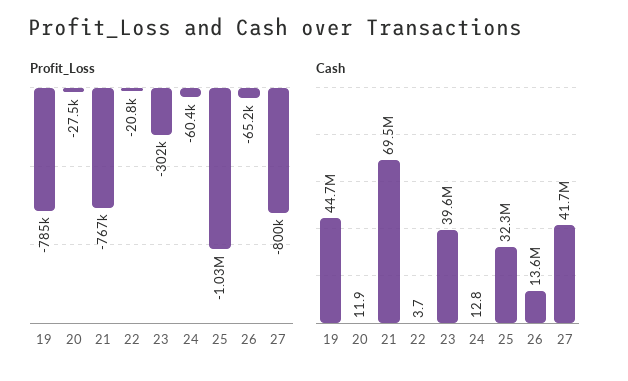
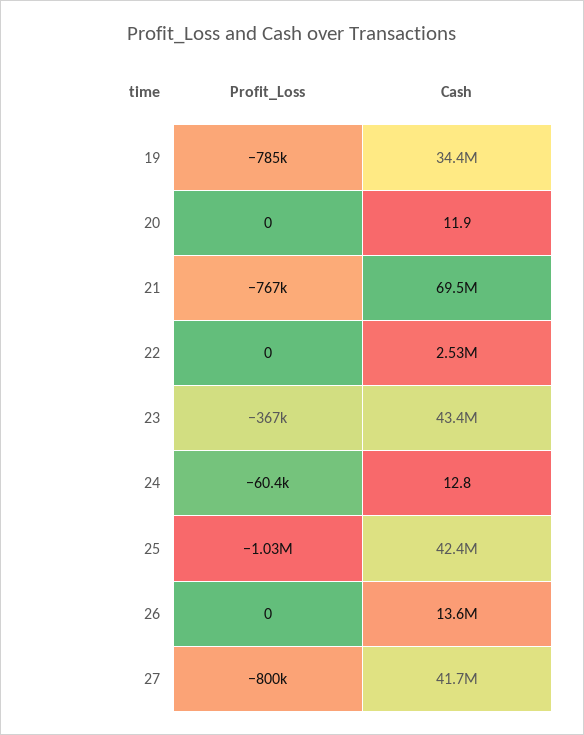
  {
    "Profit_Loss": {
      "19": -785000,
-     "20": -27500,
+     "20": 0,
      "21": -767000,
-     "22": -20800,
+     "22": 0,
-     "23": -302000,
+     "23": -367000,
      "24": -60400,
      "25": -1030000,
-     "26": -65200,
+     "26": 0,
      "27": -800000
    },
    "Cash": {
-     "19": 44700000,
+     "19": 34400000,
      "20": 11.9,
      "21": 69500000,
-     "22": 3.7,
+     "22": 2530000,
-     "23": 39600000,
+     "23": 43400000,
      "24": 12.8,
-     "25": 32300000,
+     "25": 42400000,
      "26": 13600000,
      "27": 41700000
    }
  }

